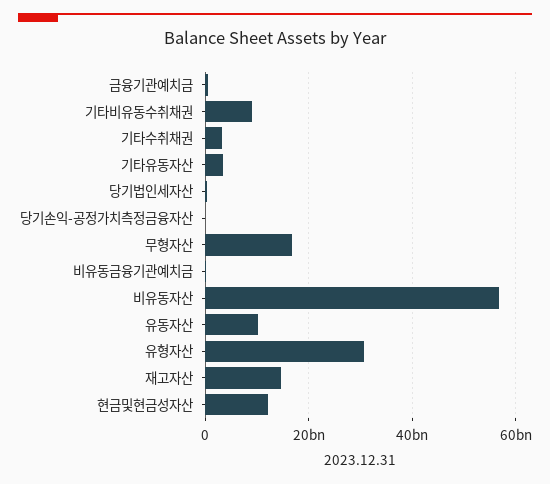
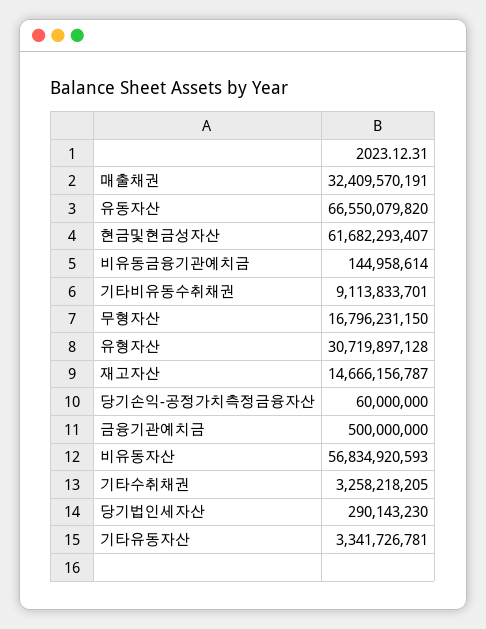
  {
    "금융기관예치금": 500000000,
    "기타비유동수취채권": 9113833701,
    "기타수취채권": 3258218205,
    "기타유동자산": 3341726781,
    "당기법인세자산": 290143230,
    "당기손익-공정가치측정금융자산": 60000000,
    "무형자산": 16796231150,
    "비유동금융기관예치금": 144958614,
    "비유동자산": 56834920593,
-   "유동자산": 10000000000,
+   "유동자산": 66550079820,
    "유형자산": 30719897128,
    "재고자산": 14666156787,
-   "현금및현금성자산": 12000000000
+   "현금및현금성자산": 61682293407,
+   "매출채권": 32409570191
  }

